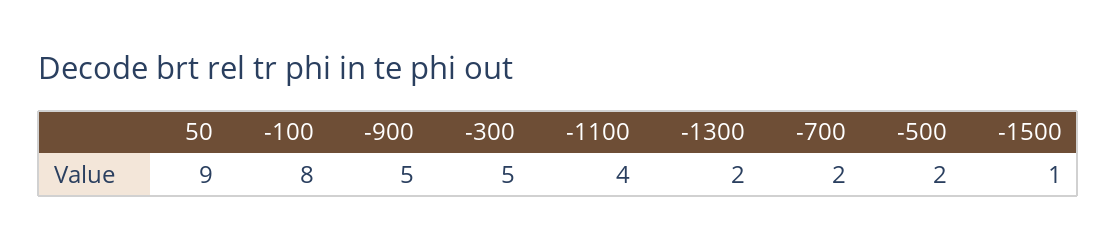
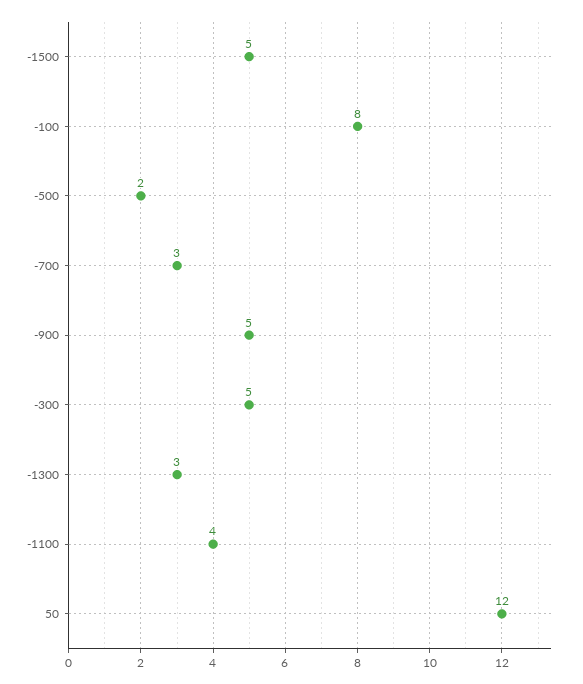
  {
-   "50": 9,
+   "50": 12,
    "-100": 8,
    "-900": 5,
    "-300": 5,
    "-1100": 4,
-   "-1300": 2,
+   "-1300": 3,
-   "-700": 2,
+   "-700": 3,
    "-500": 2,
-   "-1500": 1
+   "-1500": 5
  }

